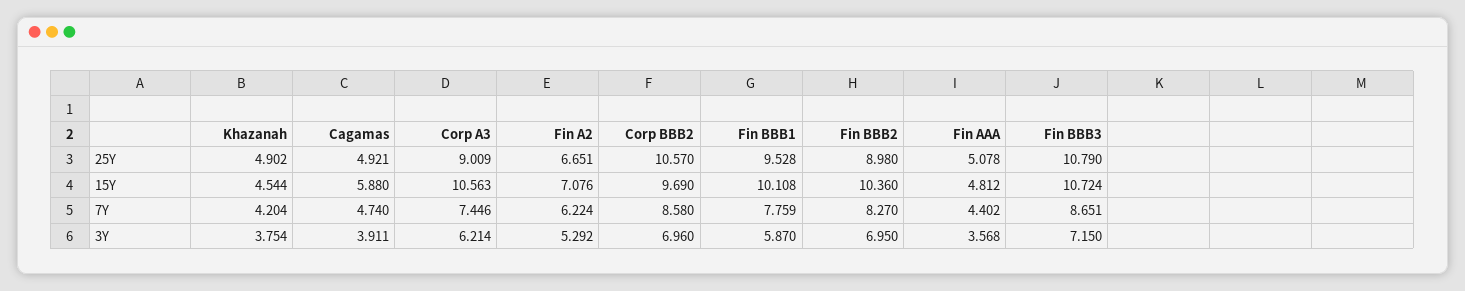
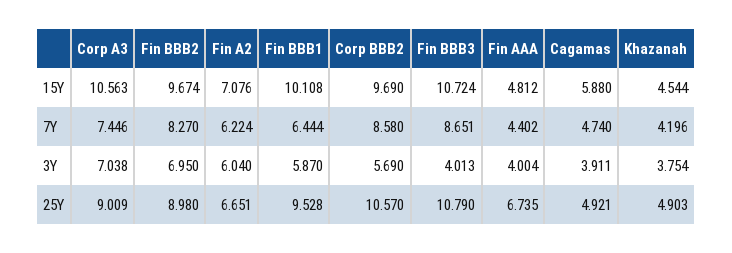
  {
    "Khazanah": {
-     "25Y": 4.902,
+     "25Y": 4.903,
      "15Y": 4.544,
-     "7Y": 4.204,
+     "7Y": 4.196,
      "3Y": 3.754
    },
    "Cagamas": {
      "25Y": 4.921,
      "15Y": 5.88,
      "7Y": 4.74,
      "3Y": 3.911
    },
    "Corp A3": {
      "25Y": 9.009,
      "15Y": 10.563,
      "7Y": 7.446,
-     "3Y": 6.214
+     "3Y": 7.038
    },
    "Fin A2": {
      "25Y": 6.651,
      "15Y": 7.076,
      "7Y": 6.224,
-     "3Y": 5.292
+     "3Y": 6.04
    },
    "Corp BBB2": {
      "25Y": 10.57,
      "15Y": 9.69,
      "7Y": 8.58,
-     "3Y": 6.96
+     "3Y": 5.69
    },
    "Fin BBB1": {
      "25Y": 9.528,
      "15Y": 10.108,
-     "7Y": 7.759,
+     "7Y": 6.444,
      "3Y": 5.87
    },
    "Fin BBB2": {
      "25Y": 8.98,
-     "15Y": 10.36,
+     "15Y": 9.674,
      "7Y": 8.27,
      "3Y": 6.95
    },
    "Fin AAA": {
-     "25Y": 5.078,
+     "25Y": 6.735,
      "15Y": 4.812,
      "7Y": 4.402,
-     "3Y": 3.568
+     "3Y": 4.004
    },
    "Fin BBB3": {
      "25Y": 10.79,
      "15Y": 10.724,
      "7Y": 8.651,
-     "3Y": 7.15
+     "3Y": 4.013
    }
  }

